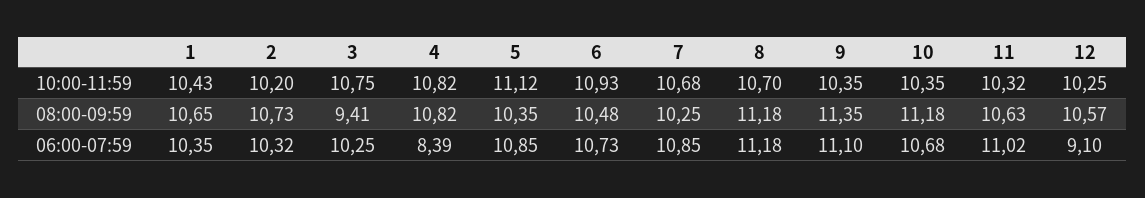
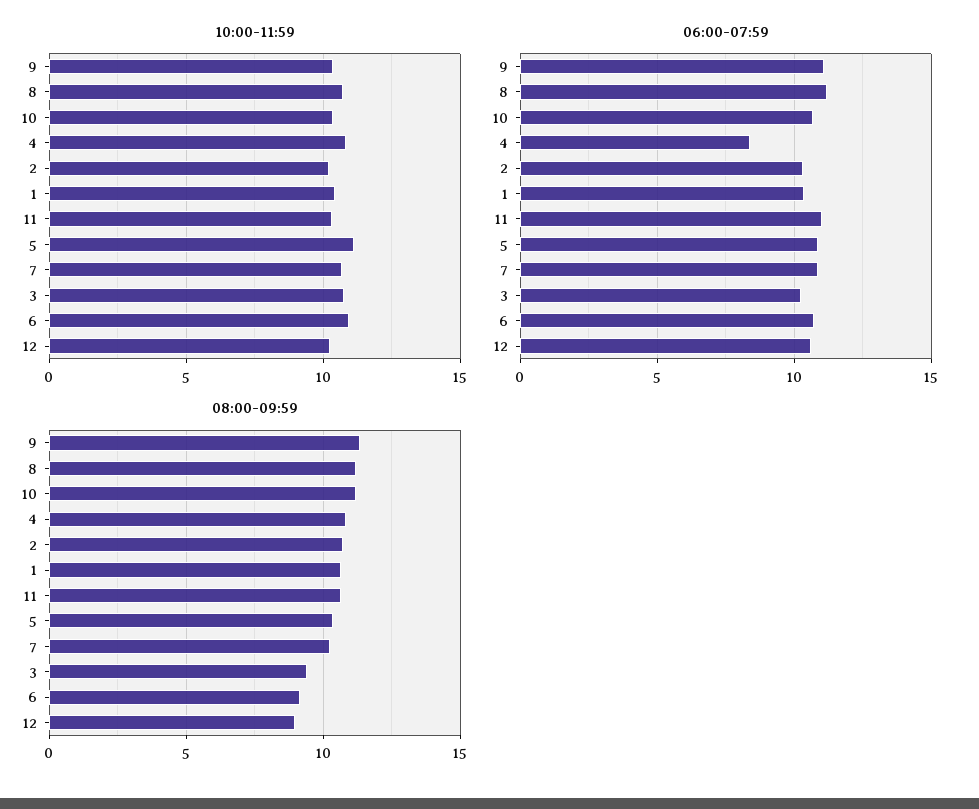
  {
    "10:00-11:59": {
      "1": 10.43,
      "2": 10.2,
      "3": 10.75,
      "4": 10.82,
      "5": 11.12,
      "6": 10.93,
      "7": 10.68,
      "8": 10.7,
      "9": 10.35,
      "10": 10.35,
      "11": 10.32,
      "12": 10.25
    },
    "08:00-09:59": {
      "1": 10.65,
      "2": 10.73,
      "3": 9.41,
      "4": 10.82,
      "5": 10.35,
-     "6": 10.48,
+     "6": 9,
      "7": 10.25,
      "8": 11.18,
      "9": 11.35,
      "10": 11.18,
      "11": 10.63,
-     "12": 10.57
+     "12": 9
    },
    "06:00-07:59": {
      "1": 10.35,
      "2": 10.32,
      "3": 10.25,
      "4": 8.39,
      "5": 10.85,
      "6": 10.73,
      "7": 10.85,
      "8": 11.18,
      "9": 11.1,
      "10": 10.68,
      "11": 11.02,
-     "12": 9.1
+     "12": 10.5
    }
  }

